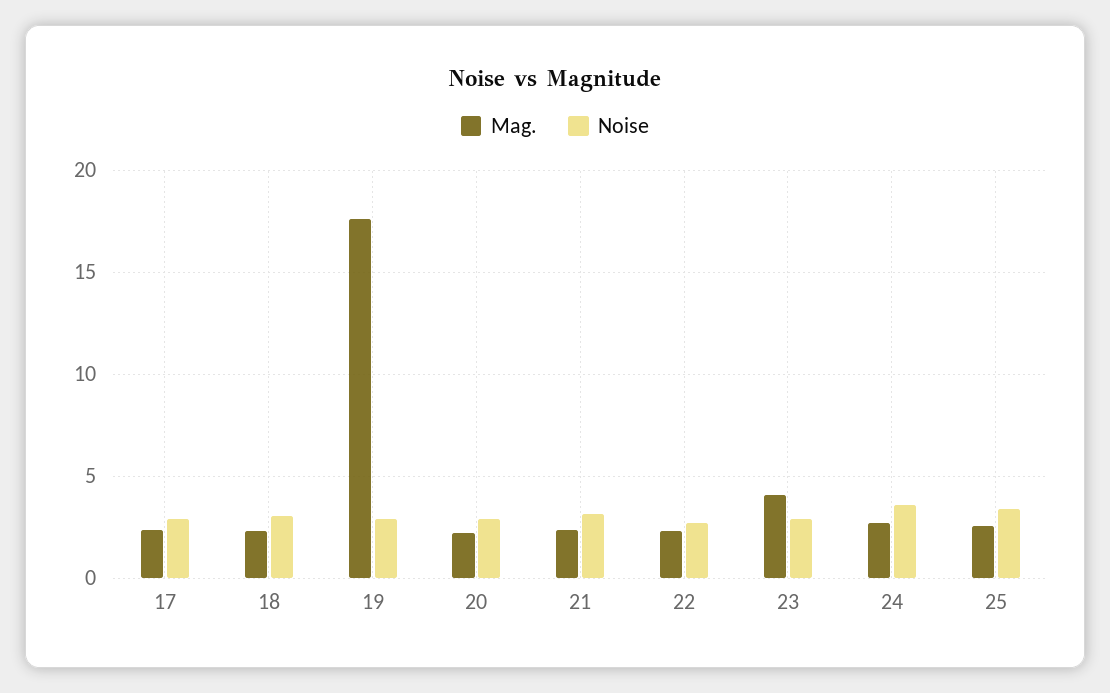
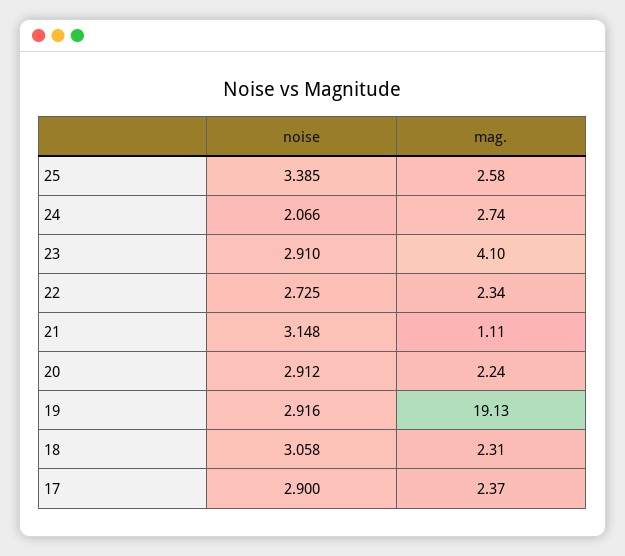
  {
    "Mag.": {
      "17": 2.37,
      "18": 2.31,
-     "19": 17.5,
+     "19": 19.13,
      "20": 2.24,
-     "21": 2.5,
+     "21": 1.11,
      "22": 2.34,
      "23": 4.1,
      "24": 2.74,
      "25": 2.58
    },
    "Noise": {
      "17": 2.9,
      "18": 3.058,
      "19": 2.916,
      "20": 2.912,
      "21": 3.148,
      "22": 2.725,
      "23": 2.91,
-     "24": 3.5,
+     "24": 2.066,
      "25": 3.385
    }
  }

